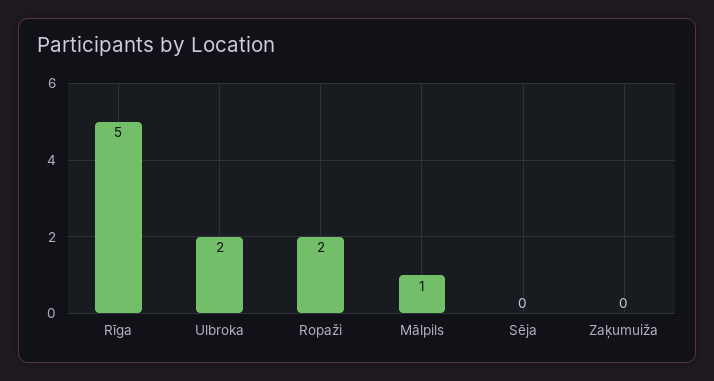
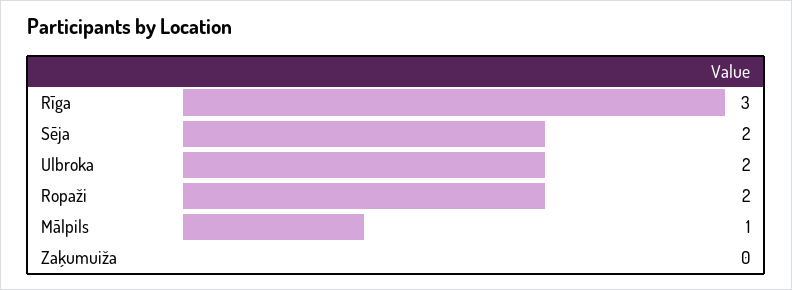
  {
-   "Rīga": 5,
+   "Rīga": 3,
    "Ulbroka": 2,
    "Ropaži": 2,
    "Mālpils": 1,
-   "Sēja": 0,
+   "Sēja": 2,
    "Zaķumuiža": 0
  }

